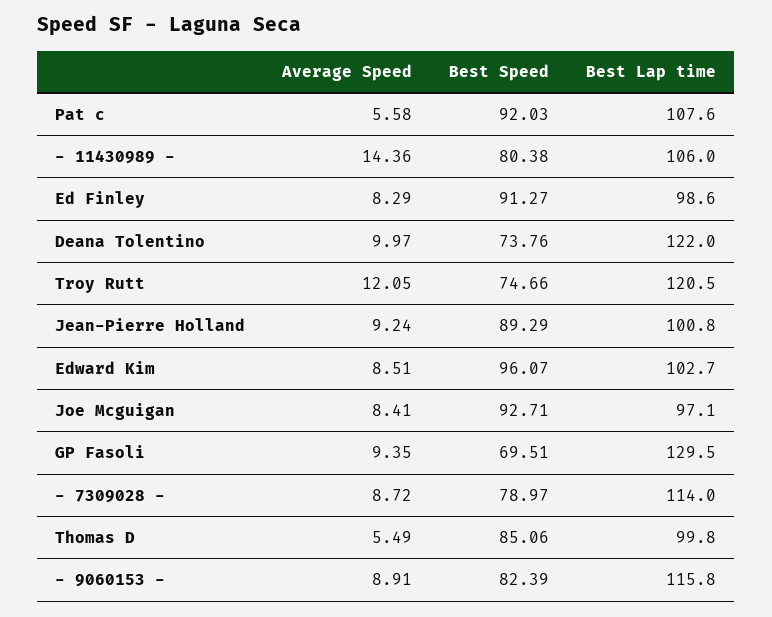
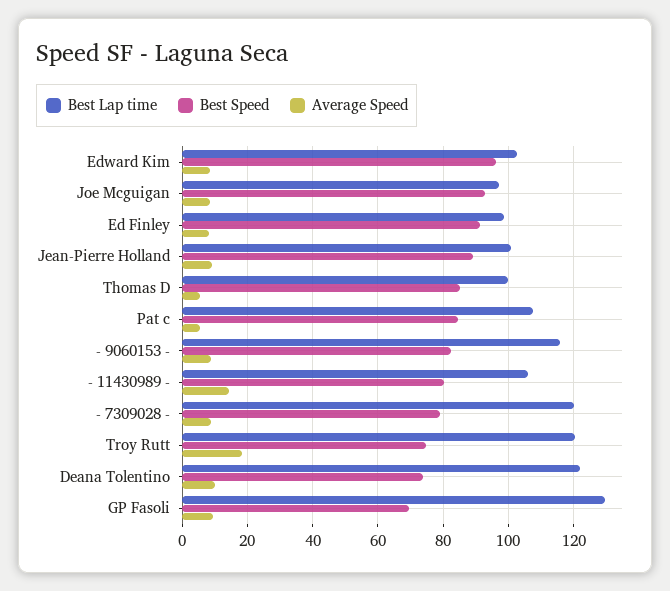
  {
    "Average Speed": {
      "Pat c": 5.58,
      "- 11430989 -": 14.36,
      "Ed Finley": 8.29,
      "Deana Tolentino": 9.97,
-     "Troy Rutt": 12.05,
+     "Troy Rutt": 18,
      "Jean-Pierre Holland": 9.24,
      "Edward Kim": 8.51,
      "Joe Mcguigan": 8.41,
      "GP Fasoli": 9.35,
      "- 7309028 -": 8.72,
      "Thomas D": 5.49,
      "- 9060153 -": 8.91
    },
    "Best Speed": {
-     "Pat c": 92.03,
+     "Pat c": 84,
      "- 11430989 -": 80.38,
      "Ed Finley": 91.27,
      "Deana Tolentino": 73.76,
      "Troy Rutt": 74.66,
      "Jean-Pierre Holland": 89.29,
      "Edward Kim": 96.07,
      "Joe Mcguigan": 92.71,
      "GP Fasoli": 69.51,
      "- 7309028 -": 78.97,
      "Thomas D": 85.06,
      "- 9060153 -": 82.39
    },
    "Best Lap time": {
      "Pat c": 107.6,
      "- 11430989 -": 106,
      "Ed Finley": 98.6,
      "Deana Tolentino": 122,
      "Troy Rutt": 120.5,
      "Jean-Pierre Holland": 100.8,
      "Edward Kim": 102.7,
      "Joe Mcguigan": 97.1,
      "GP Fasoli": 129.5,
-     "- 7309028 -": 114,
+     "- 7309028 -": 120,
      "Thomas D": 99.8,
      "- 9060153 -": 115.8
    }
  }

